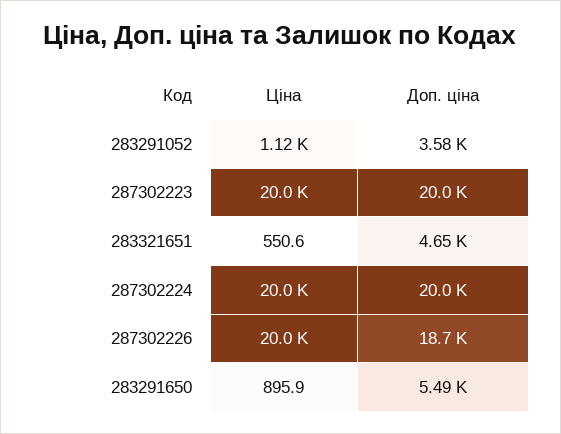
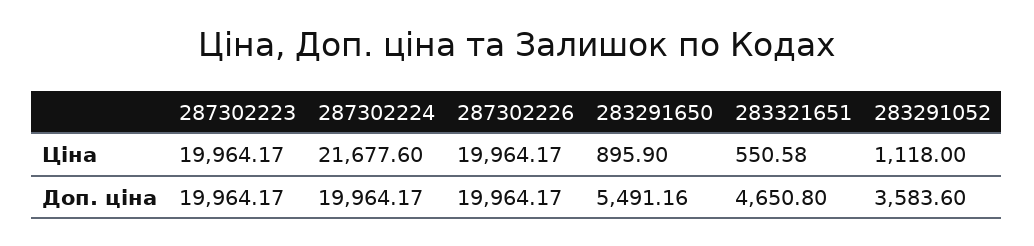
  {
    "Ціна": {
      "283291052": 1118,
      "287302223": 19964.17,
      "283321651": 550.58,
-     "287302224": 20000,
+     "287302224": 21677.6,
      "287302226": 19964.17,
      "283291650": 895.9
    },
    "Доп. ціна": {
      "283291052": 3583.6,
      "287302223": 19964.17,
      "283321651": 4650.8,
      "287302224": 19964.17,
-     "287302226": 18700,
+     "287302226": 19964.17,
      "283291650": 5491.16
    }
  }

